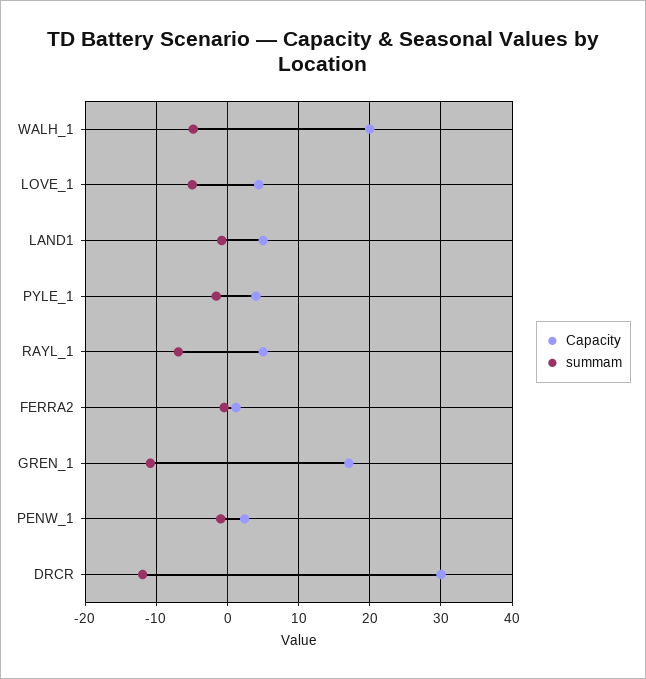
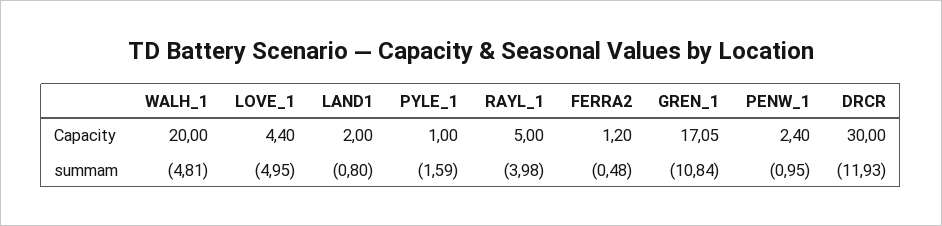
  {
    "Capacity": {
      "WALH_1": 20,
      "LOVE_1": 4.4,
-     "LAND1": 5,
+     "LAND1": 2,
-     "PYLE_1": 4,
+     "PYLE_1": 1,
      "RAYL_1": 5,
      "FERRA2": 1.2,
      "GREN_1": 17.05,
      "PENW_1": 2.4,
      "DRCR": 30
    },
    "summam": {
      "WALH_1": -4.81,
      "LOVE_1": -4.95,
      "LAND1": -0.8,
      "PYLE_1": -1.59,
-     "RAYL_1": -7,
+     "RAYL_1": -3.98,
      "FERRA2": -0.48,
      "GREN_1": -10.84,
      "PENW_1": -0.95,
      "DRCR": -11.93
    }
  }

